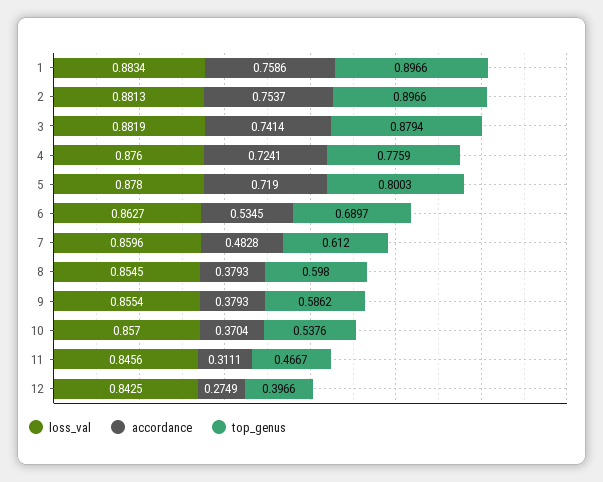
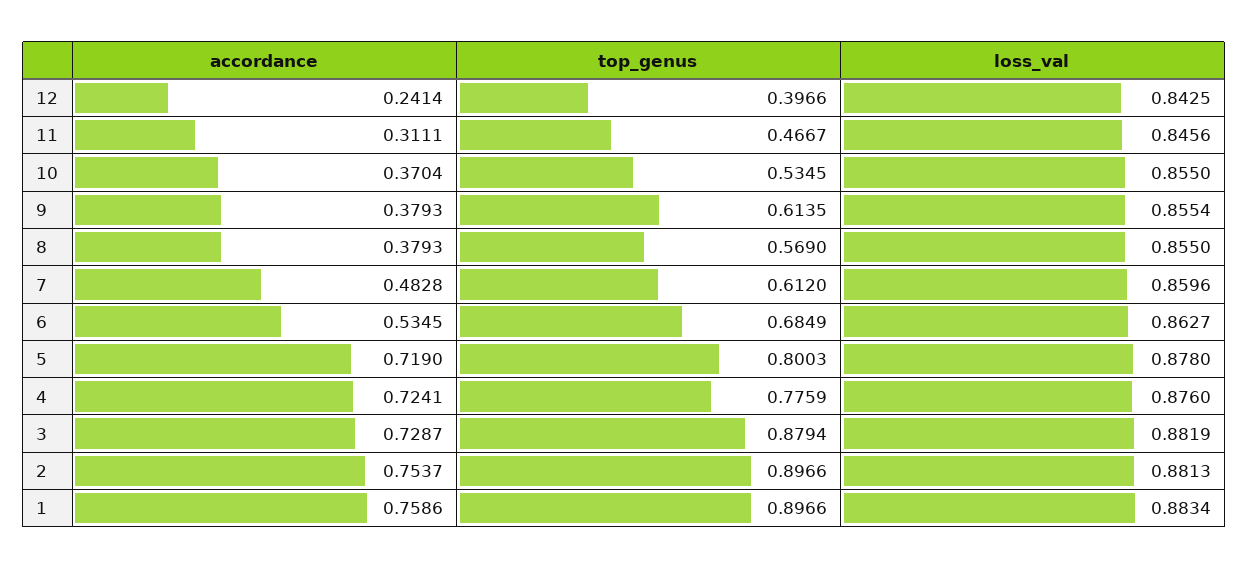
  {
    "loss_val": {
      "1": 0.8834,
      "2": 0.8813,
      "3": 0.8819,
      "4": 0.876,
      "5": 0.878,
      "6": 0.8627,
      "7": 0.8596,
-     "8": 0.8545,
+     "8": 0.855,
      "9": 0.8554,
-     "10": 0.857,
+     "10": 0.855,
      "11": 0.8456,
      "12": 0.8425
    },
    "accordance": {
      "1": 0.7586,
      "2": 0.7537,
-     "3": 0.7414,
+     "3": 0.7287,
      "4": 0.7241,
      "5": 0.719,
      "6": 0.5345,
      "7": 0.4828,
      "8": 0.3793,
      "9": 0.3793,
      "10": 0.3704,
      "11": 0.3111,
-     "12": 0.2749
+     "12": 0.2414
    },
    "top_genus": {
      "1": 0.8966,
      "2": 0.8966,
      "3": 0.8794,
      "4": 0.7759,
      "5": 0.8003,
-     "6": 0.6897,
+     "6": 0.6849,
      "7": 0.612,
-     "8": 0.598,
+     "8": 0.569,
-     "9": 0.5862,
+     "9": 0.6135,
-     "10": 0.5376,
+     "10": 0.5345,
      "11": 0.4667,
      "12": 0.3966
    }
  }

